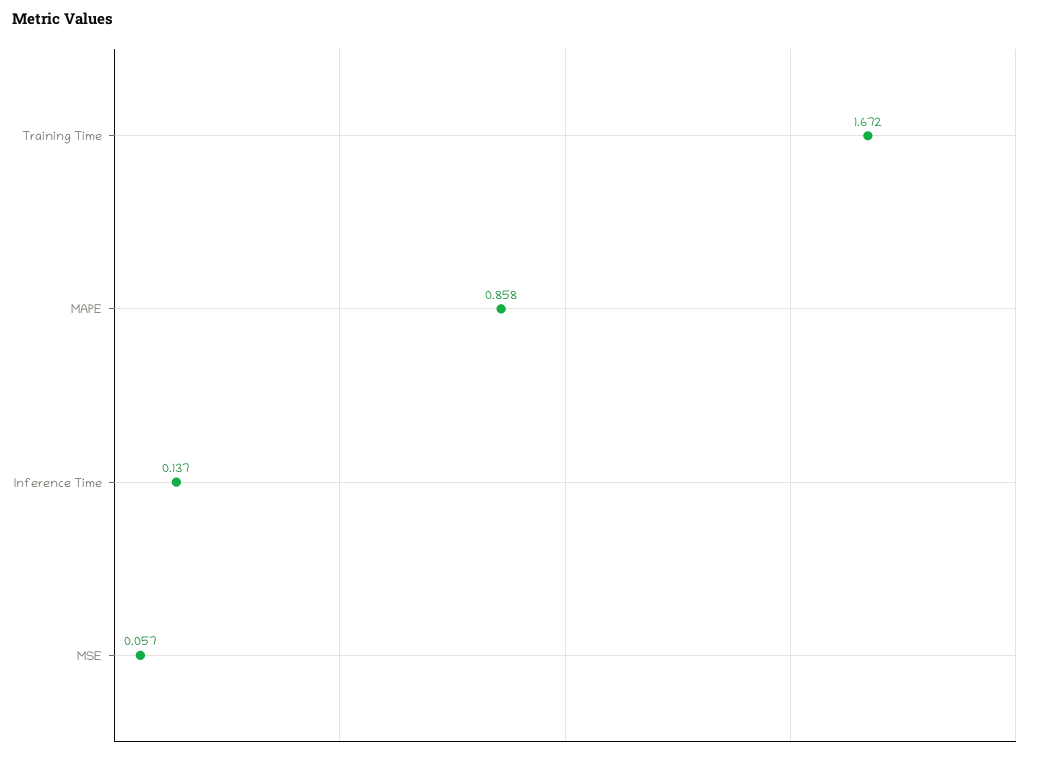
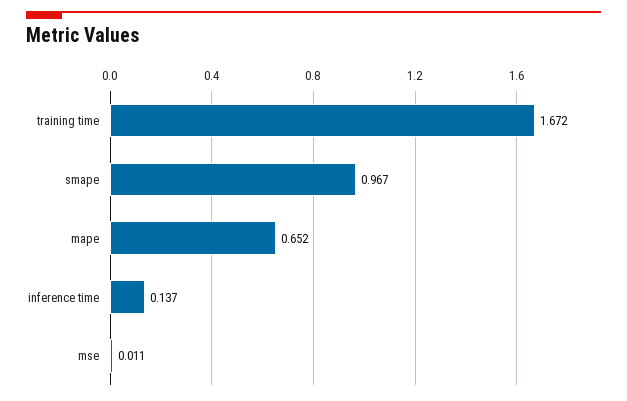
  {
    "Training Time": 1.672,
-   "MAPE": 0.858,
+   "MAPE": 0.652,
    "Inference Time": 0.137,
-   "MSE": 0.057
+   "MSE": 0.011,
+   "smape": 0.967
  }

